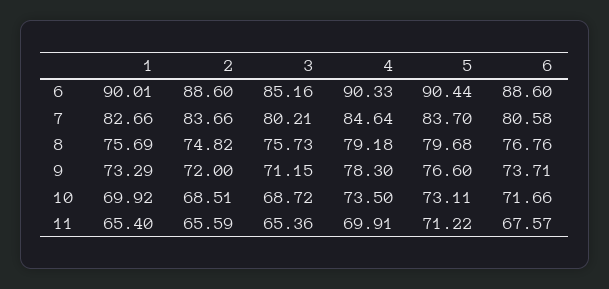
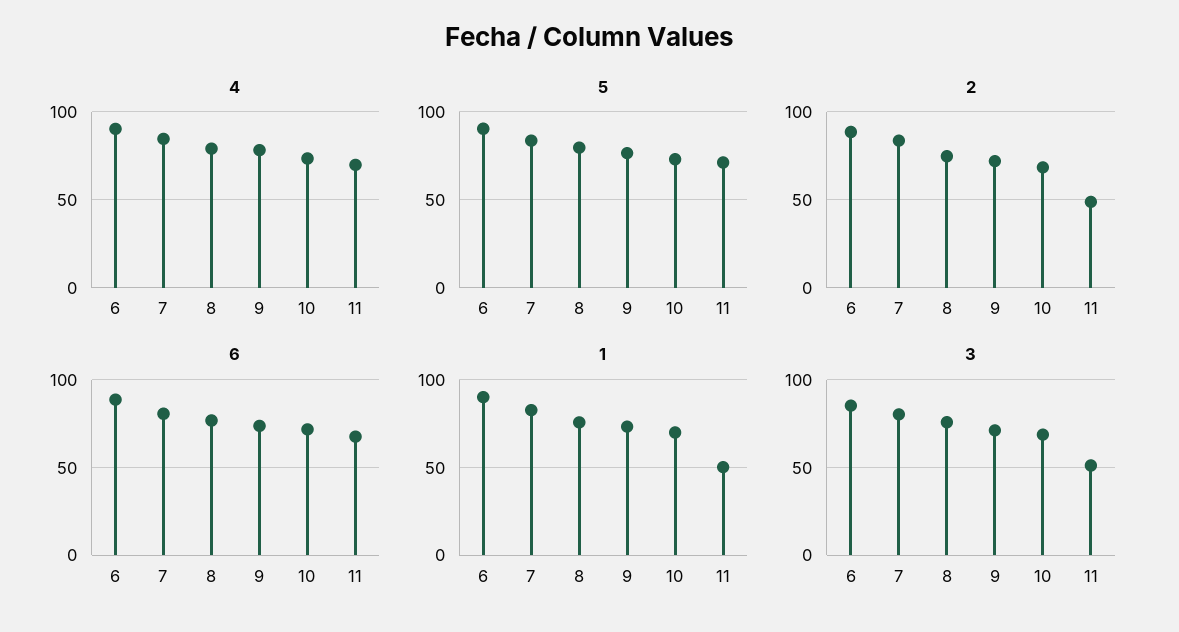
  {
    "1": {
      "6": 90.01,
      "7": 82.66,
      "8": 75.69,
      "9": 73.29,
      "10": 69.92,
-     "11": 65.4
+     "11": 50
    },
    "2": {
      "6": 88.6,
      "7": 83.66,
      "8": 74.82,
      "9": 72,
      "10": 68.51,
-     "11": 65.59
+     "11": 50
    },
    "3": {
      "6": 85.16,
      "7": 80.21,
      "8": 75.73,
      "9": 71.15,
      "10": 68.72,
-     "11": 65.36
+     "11": 50
    },
    "4": {
      "6": 90.33,
      "7": 84.64,
      "8": 79.18,
      "9": 78.3,
      "10": 73.5,
      "11": 69.91
    },
    "5": {
      "6": 90.44,
      "7": 83.7,
      "8": 79.68,
      "9": 76.6,
      "10": 73.11,
      "11": 71.22
    },
    "6": {
      "6": 88.6,
      "7": 80.58,
      "8": 76.76,
      "9": 73.71,
      "10": 71.66,
      "11": 67.57
    }
  }

